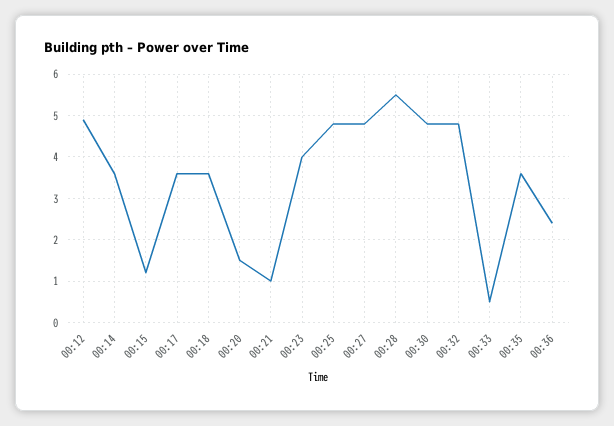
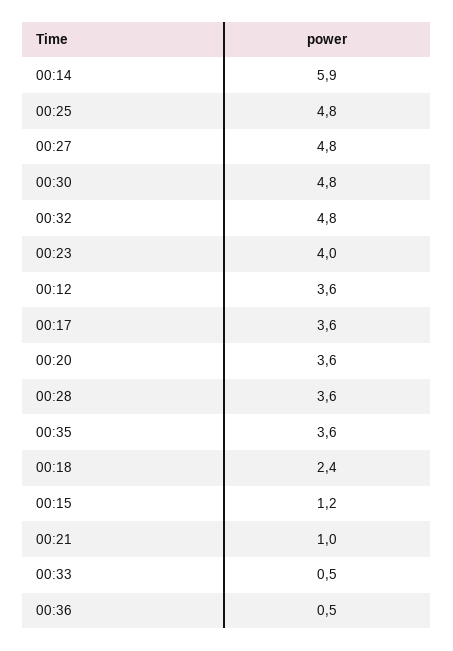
  {
-   "00:12": 5,
+   "00:12": 3.6,
-   "00:14": 3.5,
+   "00:14": 5.9,
    "00:15": 1.2,
    "00:17": 3.6,
-   "00:18": 3.5,
+   "00:18": 2.4,
-   "00:20": 1.5,
+   "00:20": 3.6,
    "00:21": 1,
    "00:23": 4,
    "00:25": 4.8,
    "00:27": 4.8,
-   "00:28": 5.5,
+   "00:28": 3.6,
    "00:30": 4.8,
    "00:32": 4.8,
    "00:33": 0.5,
    "00:35": 3.6,
-   "00:36": 2.5
+   "00:36": 0.5
  }

